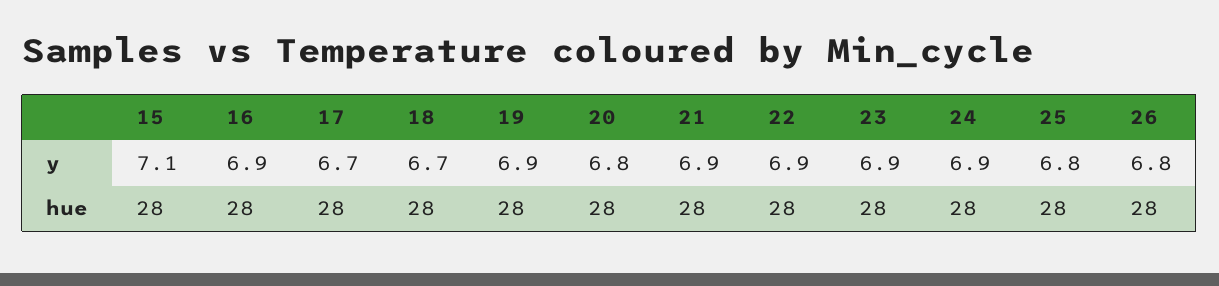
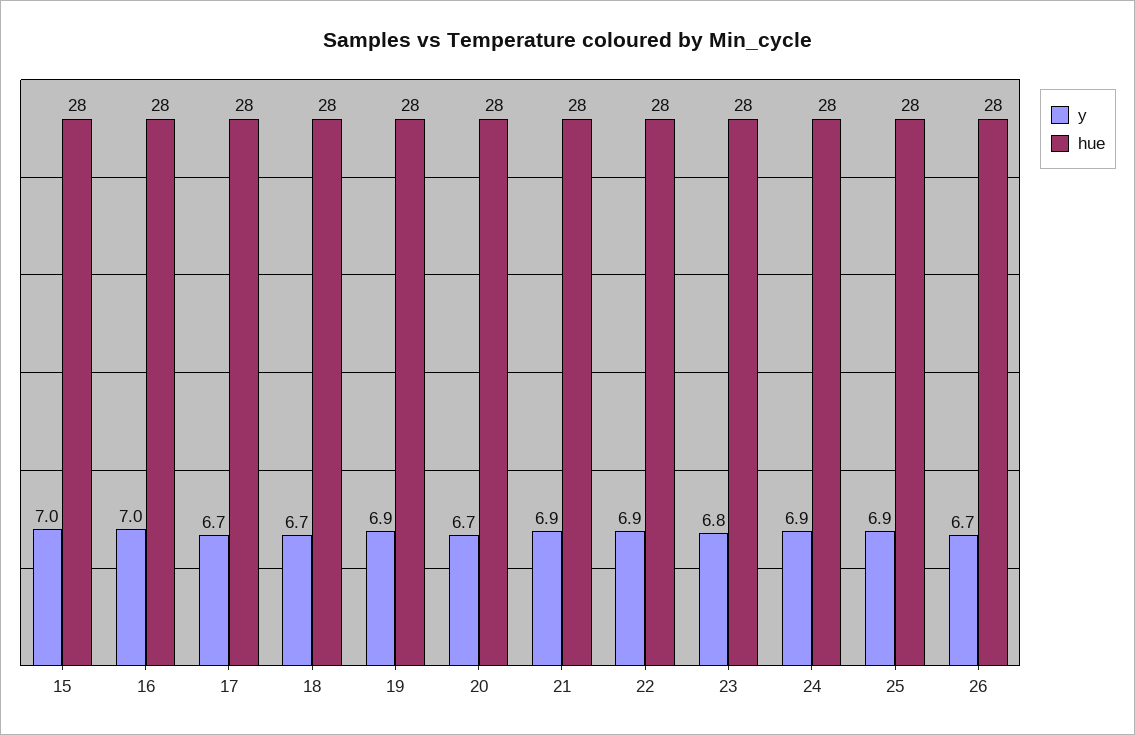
  {
    "y": {
-     "15": 7.1,
+     "15": 7,
-     "16": 6.9,
+     "16": 7,
      "17": 6.7,
      "18": 6.7,
      "19": 6.9,
-     "20": 6.8,
+     "20": 6.7,
      "21": 6.9,
      "22": 6.9,
-     "23": 6.9,
+     "23": 6.8,
      "24": 6.9,
-     "25": 6.8,
+     "25": 6.9,
-     "26": 6.8
+     "26": 6.7
    },
    "hue": {
      "15": 28,
      "16": 28,
      "17": 28,
      "18": 28,
      "19": 28,
      "20": 28,
      "21": 28,
      "22": 28,
      "23": 28,
      "24": 28,
      "25": 28,
      "26": 28
    }
  }

